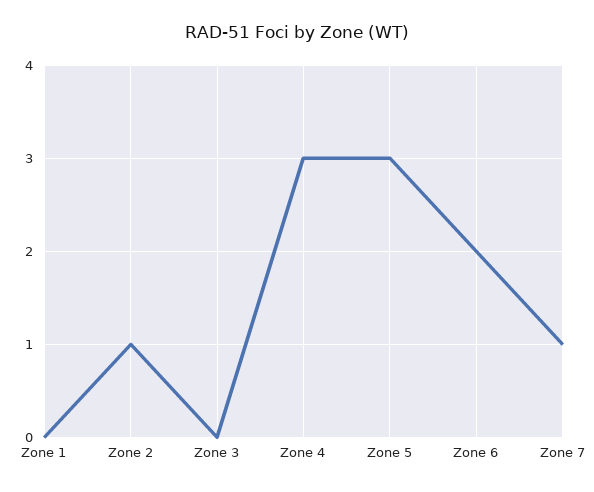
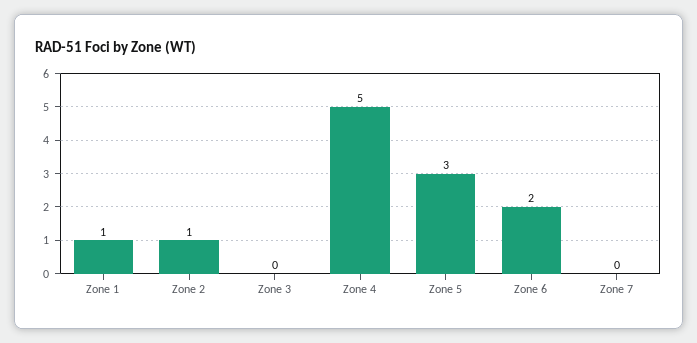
  {
-   "Zone 1": 0,
+   "Zone 1": 1,
    "Zone 2": 1,
    "Zone 3": 0,
-   "Zone 4": 3,
+   "Zone 4": 5,
    "Zone 5": 3,
    "Zone 6": 2,
-   "Zone 7": 1
+   "Zone 7": 0
  }

